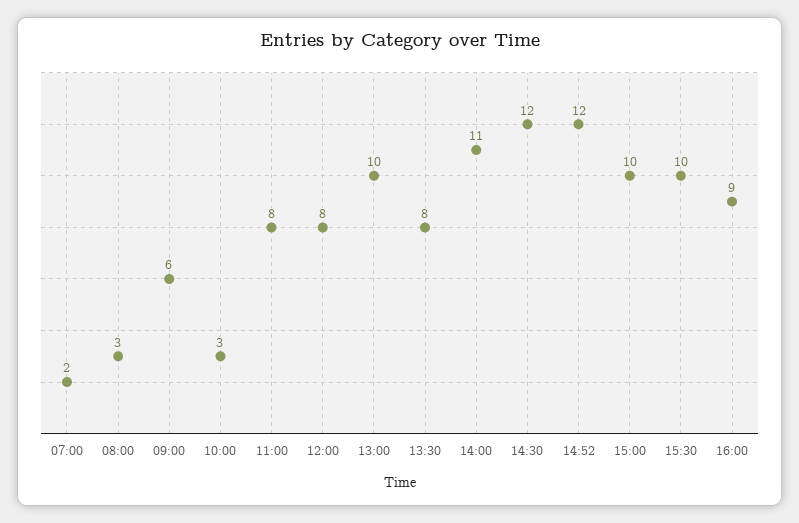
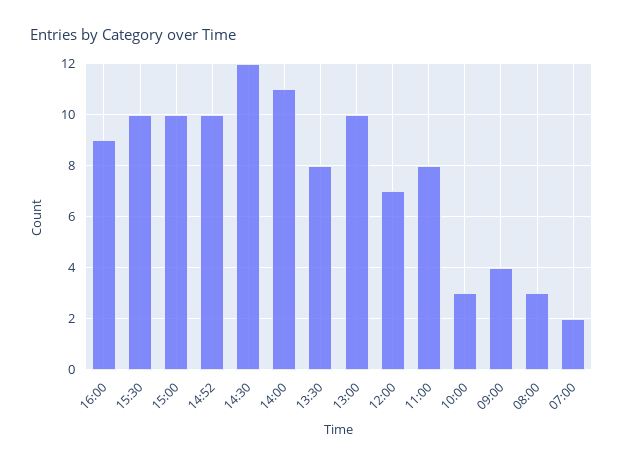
  {
    "07:00": 2,
    "08:00": 3,
-   "09:00": 6,
+   "09:00": 4,
    "10:00": 3,
    "11:00": 8,
-   "12:00": 8,
+   "12:00": 7,
    "13:00": 10,
    "13:30": 8,
    "14:00": 11,
    "14:30": 12,
-   "14:52": 12,
+   "14:52": 10,
    "15:00": 10,
    "15:30": 10,
    "16:00": 9
  }

